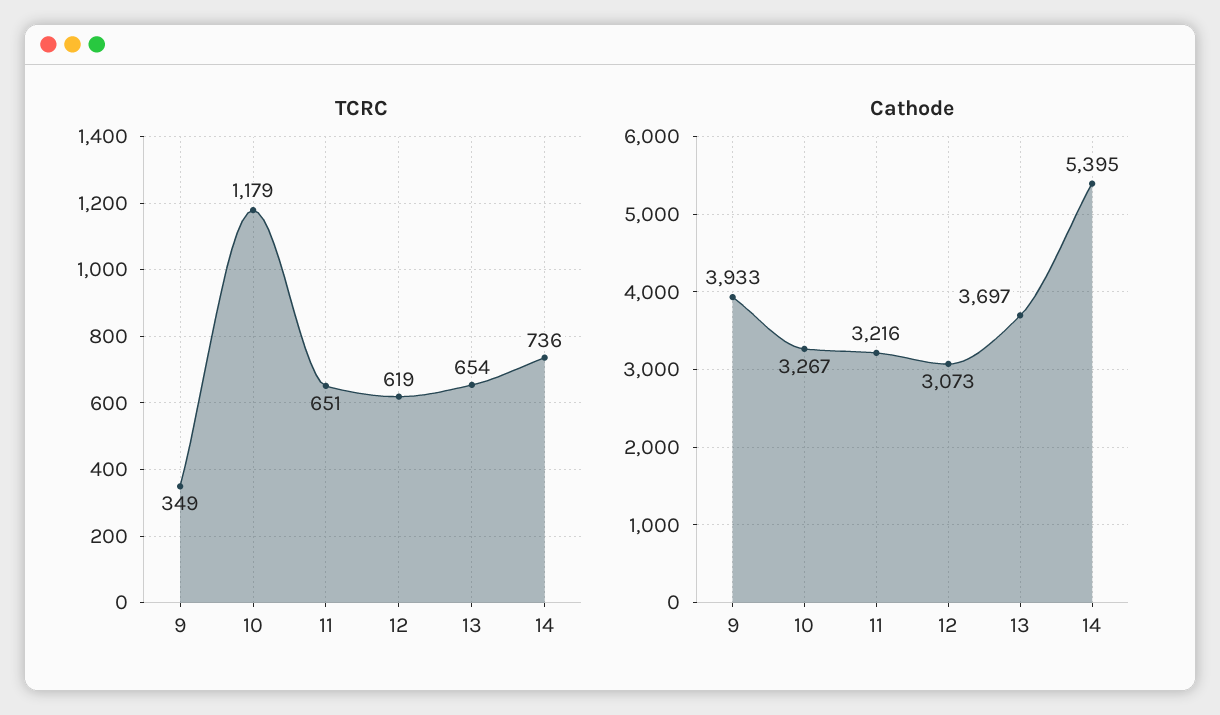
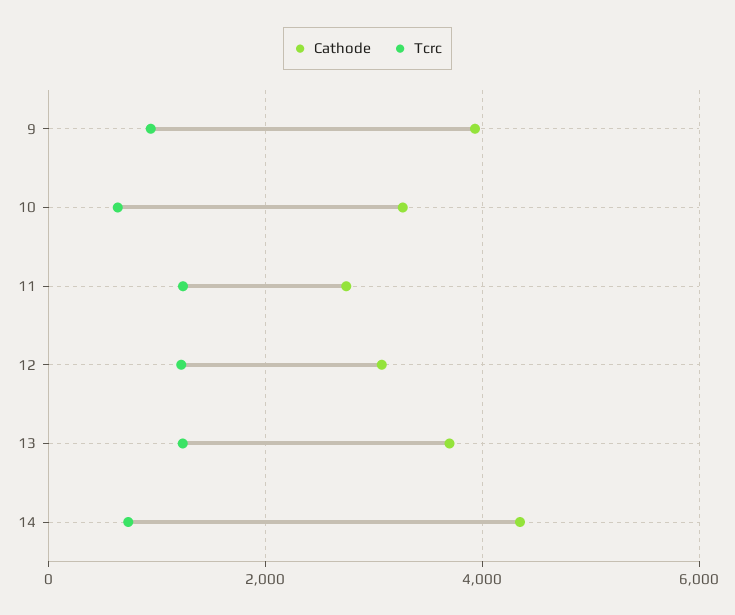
  {
    "TCRC": {
-     "9": 349,
+     "9": 1000,
-     "10": 1179,
+     "10": 600,
-     "11": 651,
+     "11": 1200,
-     "12": 619,
+     "12": 1200,
-     "13": 654,
+     "13": 1200,
      "14": 736
    },
    "Cathode": {
      "9": 3933,
      "10": 3267,
-     "11": 3216,
+     "11": 2800,
      "12": 3073,
      "13": 3697,
-     "14": 5395
+     "14": 4400
    }
  }

